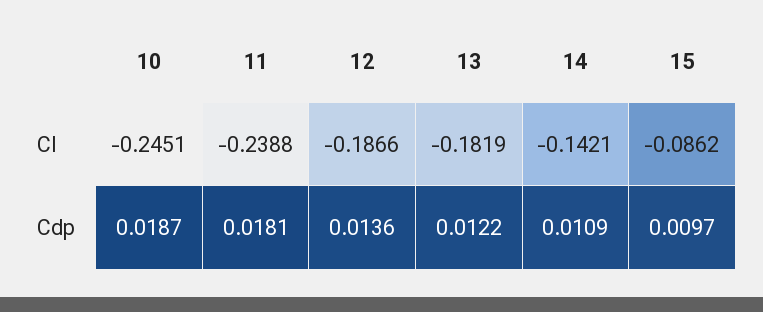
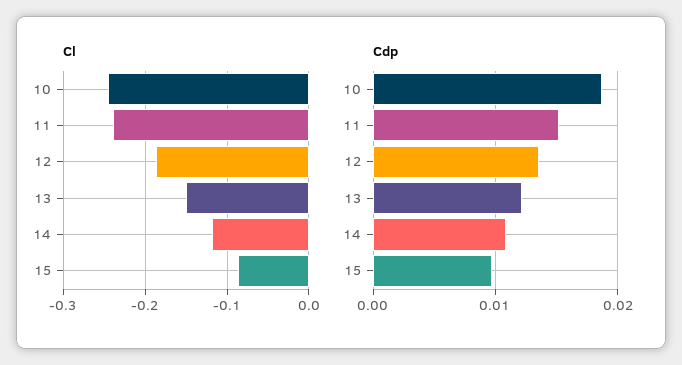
  {
    "Cl": {
      "10": -0.2451,
      "11": -0.2388,
      "12": -0.1866,
-     "13": -0.1819,
+     "13": -0.15,
-     "14": -0.1421,
+     "14": -0.12,
      "15": -0.0862
    },
    "Cdp": {
      "10": 0.0187,
-     "11": 0.0181,
+     "11": 0.015,
      "12": 0.0136,
      "13": 0.0122,
      "14": 0.0109,
      "15": 0.0097
    }
  }

